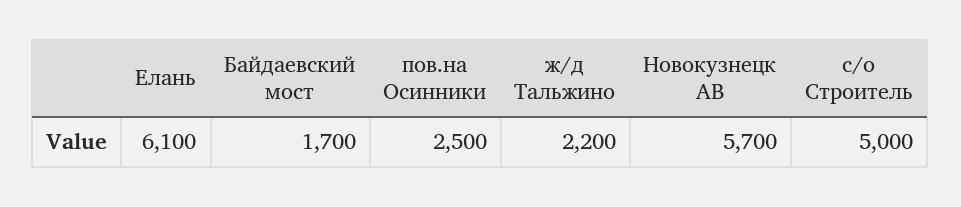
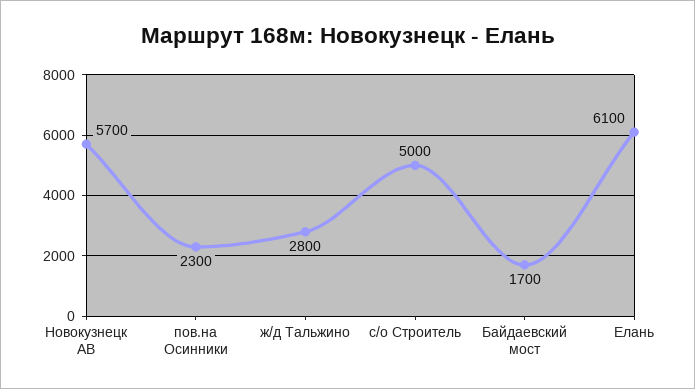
  {
    "Елань": 6100,
    "Байдаевский мост": 1700,
-   "пов.на Осинники": 2500,
+   "пов.на Осинники": 2300,
-   "ж/д Тальжино": 2200,
+   "ж/д Тальжино": 2800,
    "Новокузнецк АВ": 5700,
    "с/о Строитель": 5000
  }

